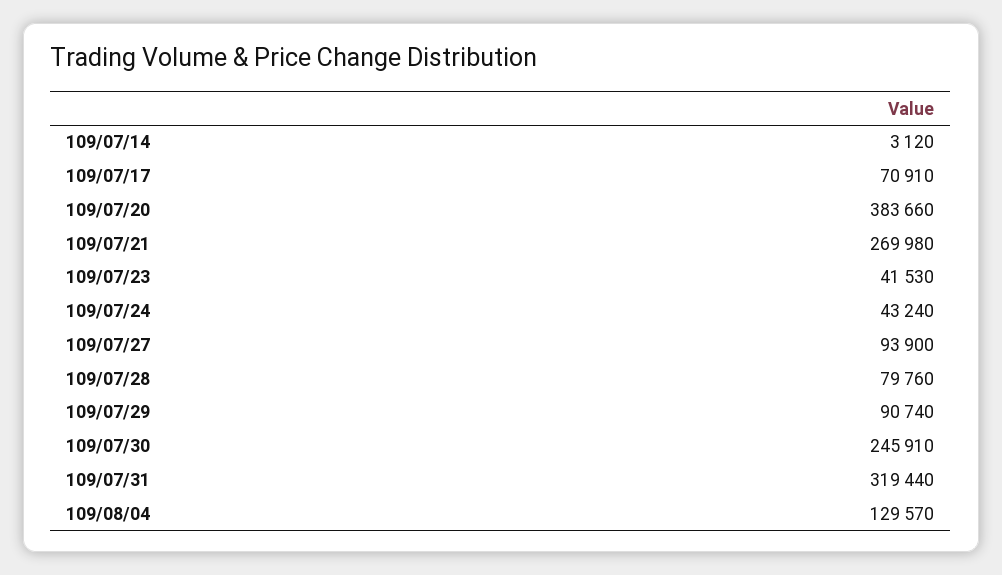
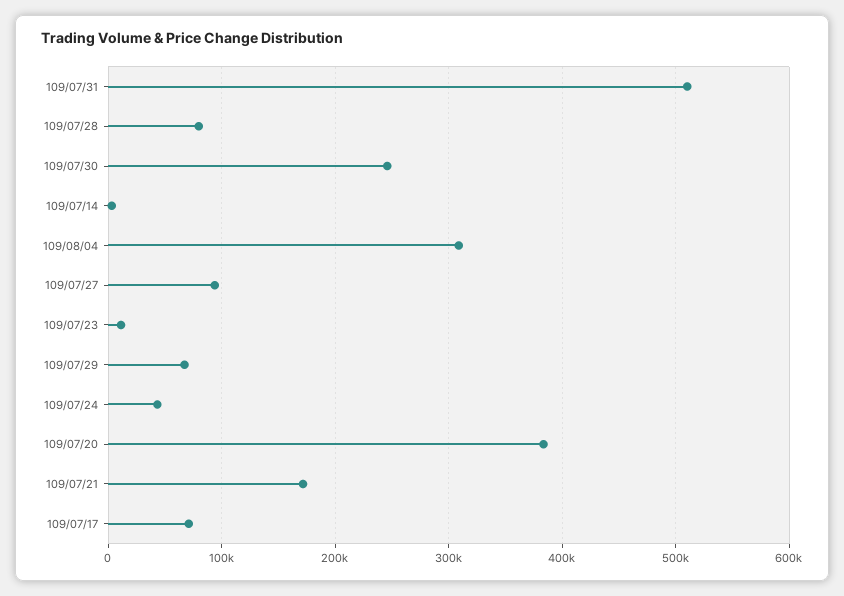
  {
    "109/07/14": 3120,
    "109/07/17": 70910,
    "109/07/20": 383660,
-   "109/07/21": 269980,
+   "109/07/21": 170000,
-   "109/07/23": 41530,
+   "109/07/23": 10000,
    "109/07/24": 43240,
    "109/07/27": 93900,
    "109/07/28": 79760,
-   "109/07/29": 90740,
+   "109/07/29": 70000,
    "109/07/30": 245910,
-   "109/07/31": 319440,
+   "109/07/31": 510000,
-   "109/08/04": 129570
+   "109/08/04": 310000
  }

